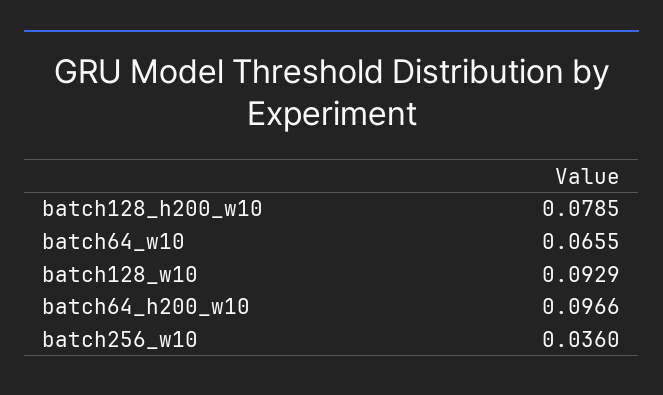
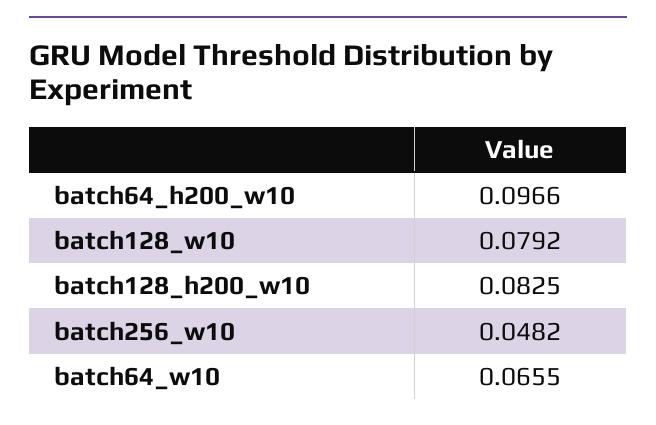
  {
-   "batch128_h200_w10": 0.0785,
+   "batch128_h200_w10": 0.0825,
    "batch64_w10": 0.0655,
-   "batch128_w10": 0.0929,
+   "batch128_w10": 0.0792,
    "batch64_h200_w10": 0.0966,
-   "batch256_w10": 0.036
+   "batch256_w10": 0.0482
  }

